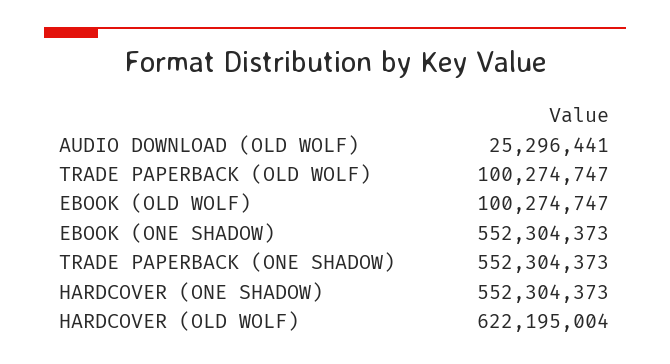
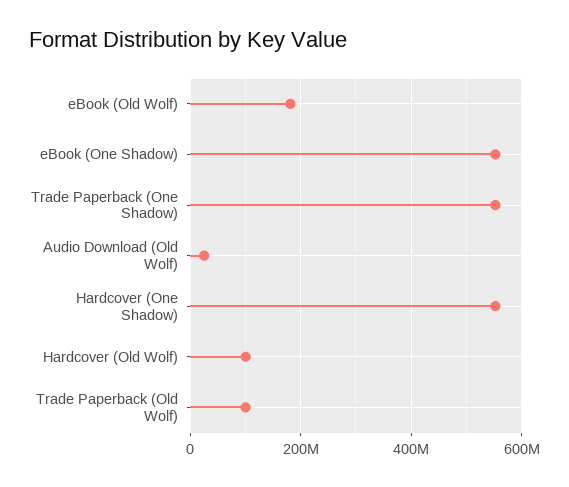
  {
    "AUDIO DOWNLOAD (OLD WOLF)": 25296441,
    "TRADE PAPERBACK (OLD WOLF)": 100274747,
-   "EBOOK (OLD WOLF)": 100274747,
+   "EBOOK (OLD WOLF)": 180000000,
    "EBOOK (ONE SHADOW)": 552304373,
    "TRADE PAPERBACK (ONE SHADOW)": 552304373,
    "HARDCOVER (ONE SHADOW)": 552304373,
-   "HARDCOVER (OLD WOLF)": 622195004
+   "HARDCOVER (OLD WOLF)": 100000000
  }

